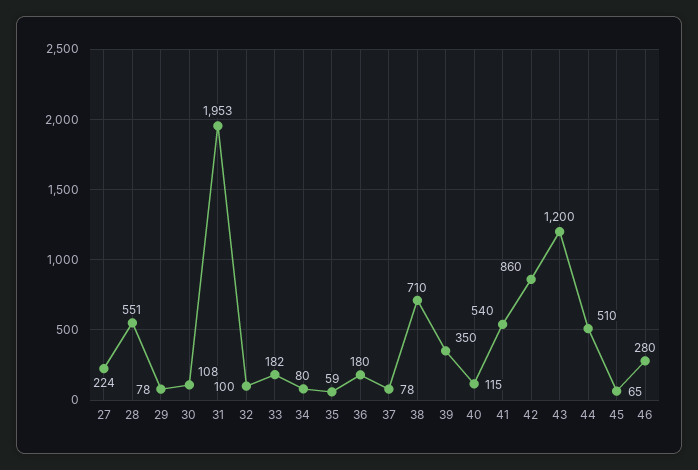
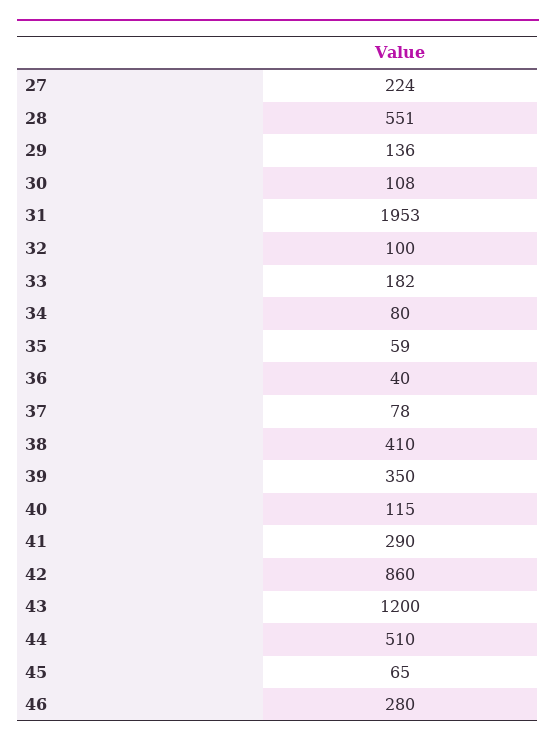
  {
    "27": 224,
    "28": 551,
-   "29": 78,
+   "29": 136,
    "30": 108,
    "31": 1953,
    "32": 100,
    "33": 182,
    "34": 80,
    "35": 59,
-   "36": 180,
+   "36": 40,
    "37": 78,
-   "38": 710,
+   "38": 410,
    "39": 350,
    "40": 115,
-   "41": 540,
+   "41": 290,
    "42": 860,
    "43": 1200,
    "44": 510,
    "45": 65,
    "46": 280
  }

